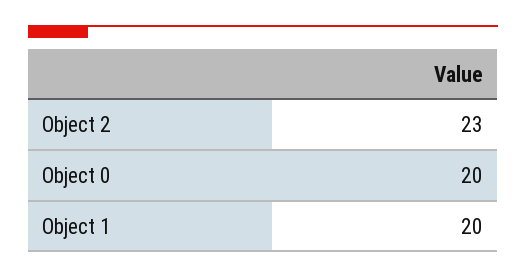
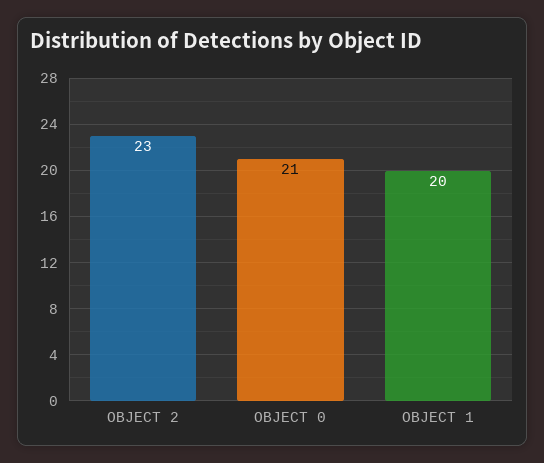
  {
    "Object 2": 23,
-   "Object 0": 20,
+   "Object 0": 21,
    "Object 1": 20
  }

